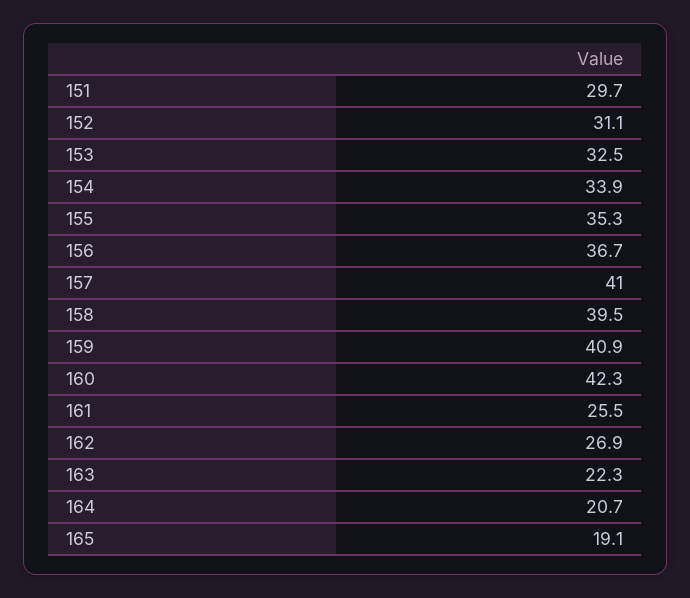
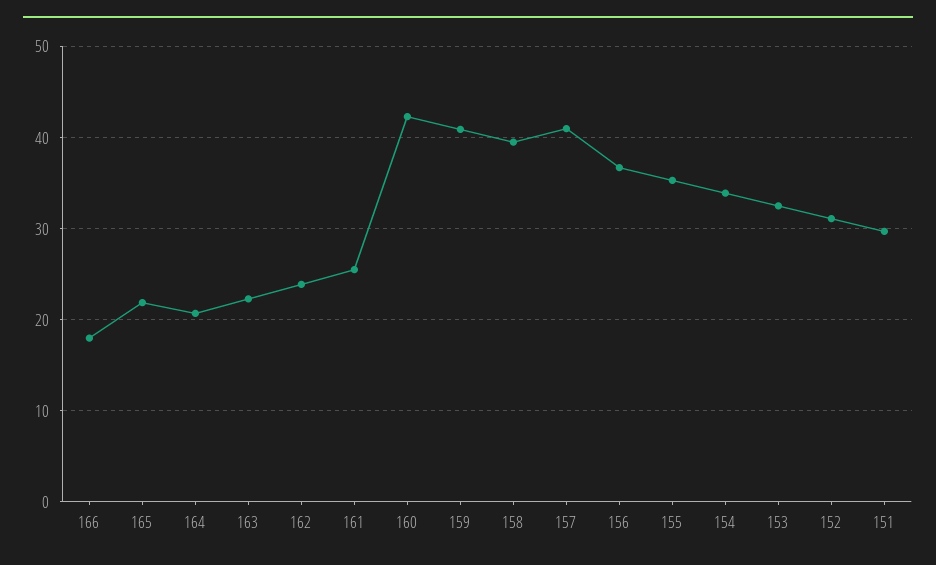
  {
    "151": 29.7,
    "152": 31.1,
    "153": 32.5,
    "154": 33.9,
    "155": 35.3,
    "156": 36.7,
    "157": 41,
    "158": 39.5,
    "159": 40.9,
    "160": 42.3,
    "161": 25.5,
-   "162": 26.9,
+   "162": 24,
    "163": 22.3,
    "164": 20.7,
-   "165": 19.1
+   "165": 22,
+   "166": 18
  }

